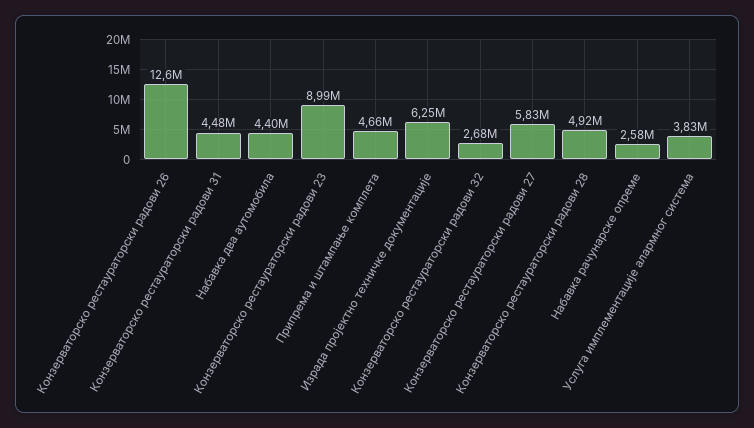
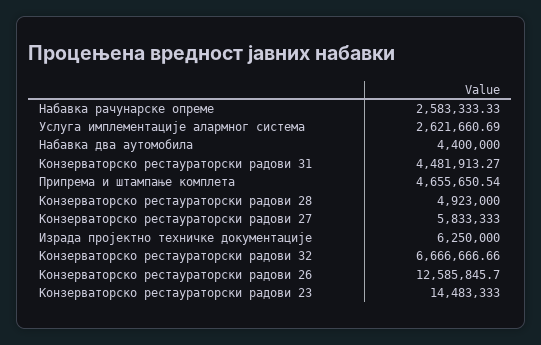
  {
    "Конзерваторско рестаураторски радови 26": 12585845.7,
    "Конзерваторско рестаураторски радови 31": 4481913.27,
    "Набавка два аутомобила": 4400000,
-   "Конзерваторско рестаураторски радови 23": 8990000,
+   "Конзерваторско рестаураторски радови 23": 14483333,
    "Припрема и штампање комплета": 4655650.54,
    "Израда пројектно техничке документације": 6250000,
-   "Конзерваторско рестаураторски радови 32": 2680000,
+   "Конзерваторско рестаураторски радови 32": 6666666.66,
    "Конзерваторско рестаураторски радови 27": 5833333,
    "Конзерваторско рестаураторски радови 28": 4923000,
    "Набавка рачунарске опреме": 2583333.33,
-   "Услуга имплементације алармног система": 3830000
+   "Услуга имплементације алармног система": 2621660.69
  }

